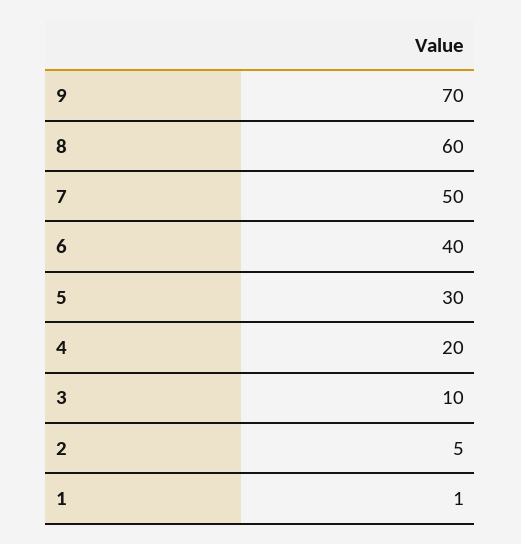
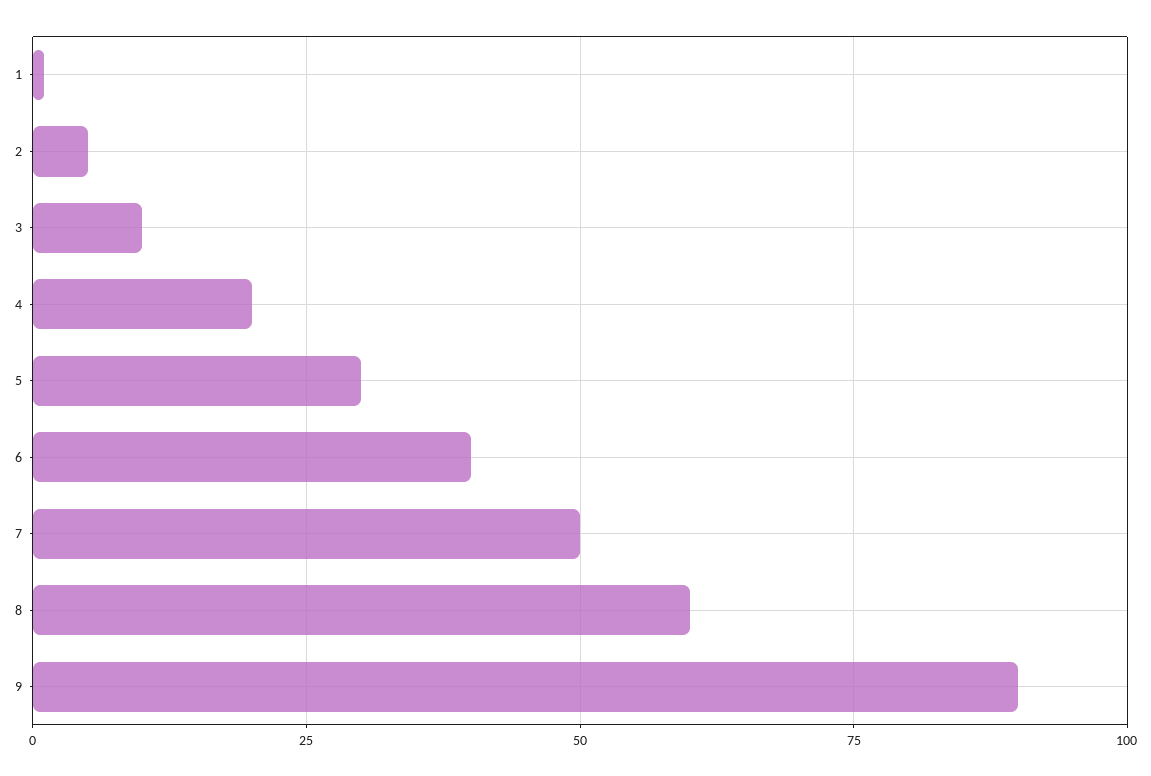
  {
-   "9": 70,
+   "9": 90,
    "8": 60,
    "7": 50,
    "6": 40,
    "5": 30,
    "4": 20,
    "3": 10,
    "2": 5,
    "1": 1
  }

